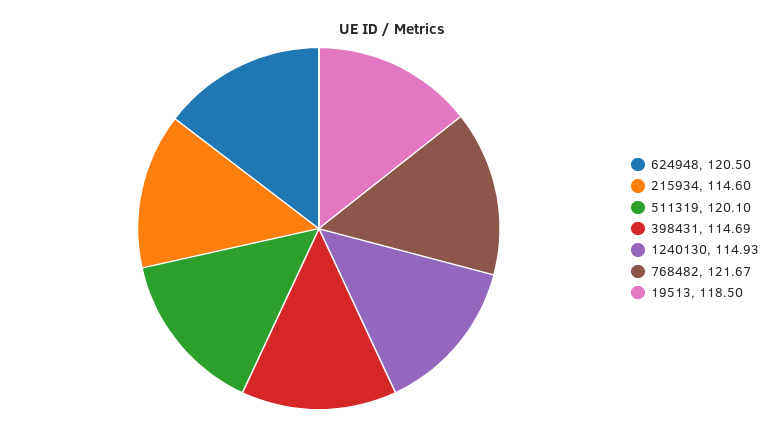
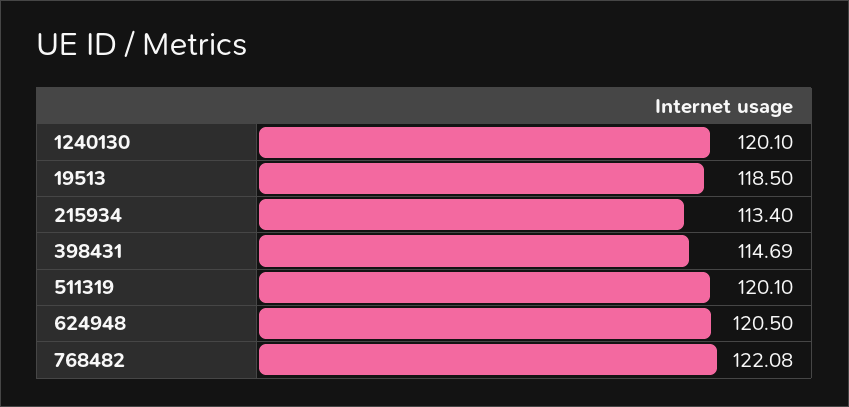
  {
    "624948": 120.5,
-   "215934": 114.6,
+   "215934": 113.4,
    "511319": 120.1,
    "398431": 114.69,
-   "1240130": 114.93,
+   "1240130": 120.1,
-   "768482": 121.67,
+   "768482": 122.08,
    "19513": 118.5
  }

